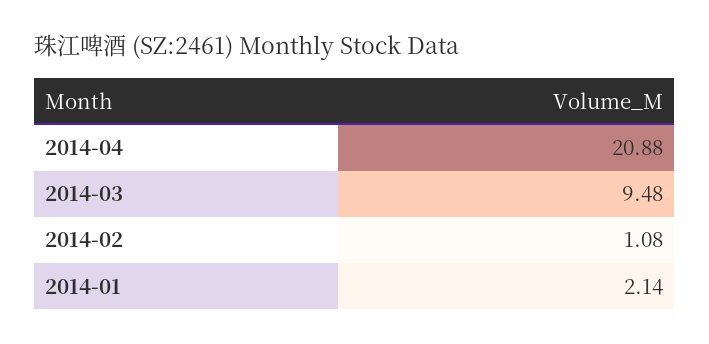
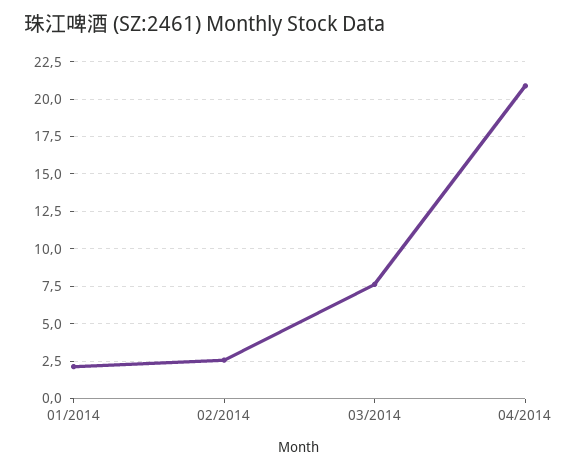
  {
    "2014-04": 20.88,
-   "2014-03": 9.48,
+   "2014-03": 7.5,
-   "2014-02": 1.08,
+   "2014-02": 2.5,
    "2014-01": 2.14
  }

